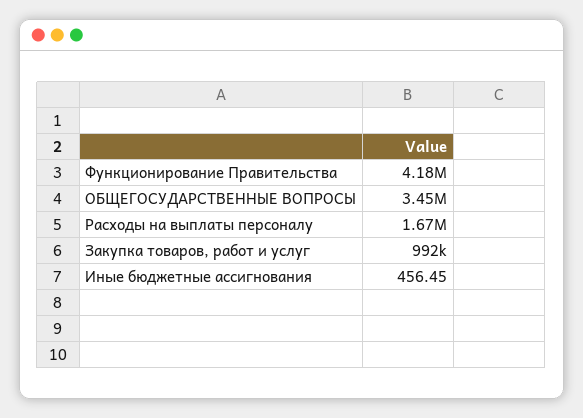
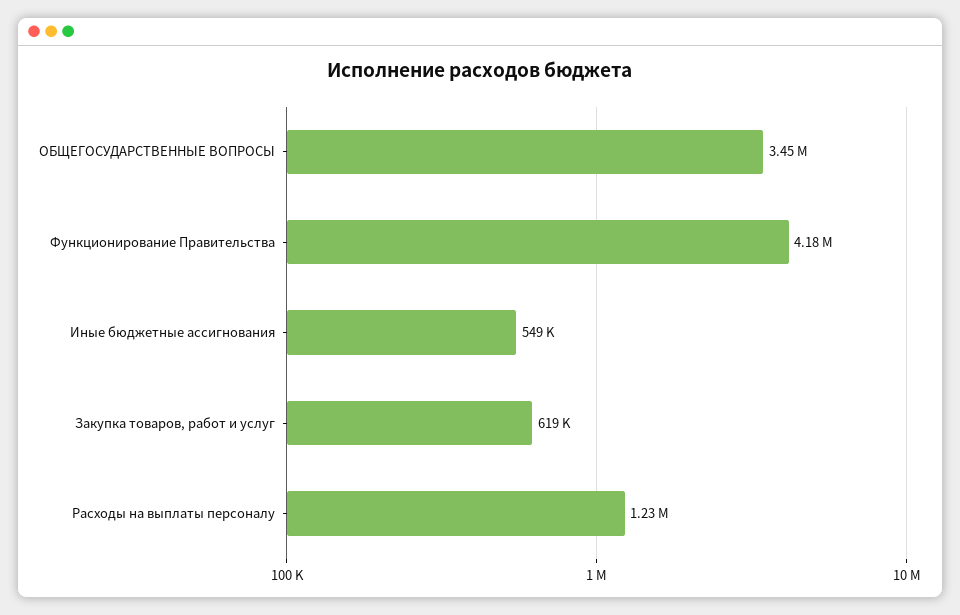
  {
    "Функционирование Правительства": 4180000,
    "ОБЩЕГОСУДАРСТВЕННЫЕ ВОПРОСЫ": 3450000,
-   "Расходы на выплаты персоналу": 1670000,
+   "Расходы на выплаты персоналу": 1230000,
-   "Закупка товаров, работ и услуг": 992000,
+   "Закупка товаров, работ и услуг": 619000,
-   "Иные бюджетные ассигнования": 456.45
+   "Иные бюджетные ассигнования": 549000
  }

